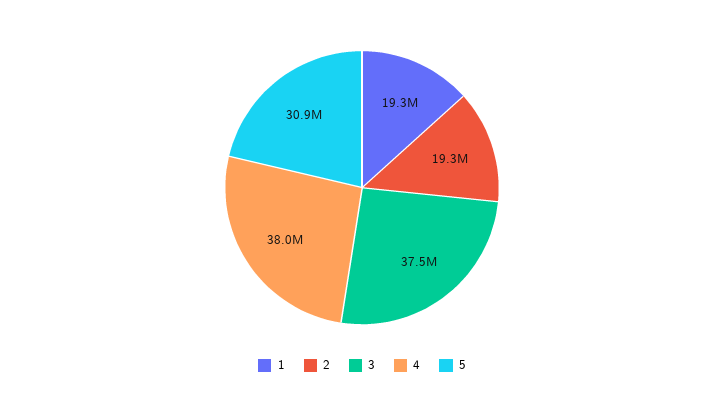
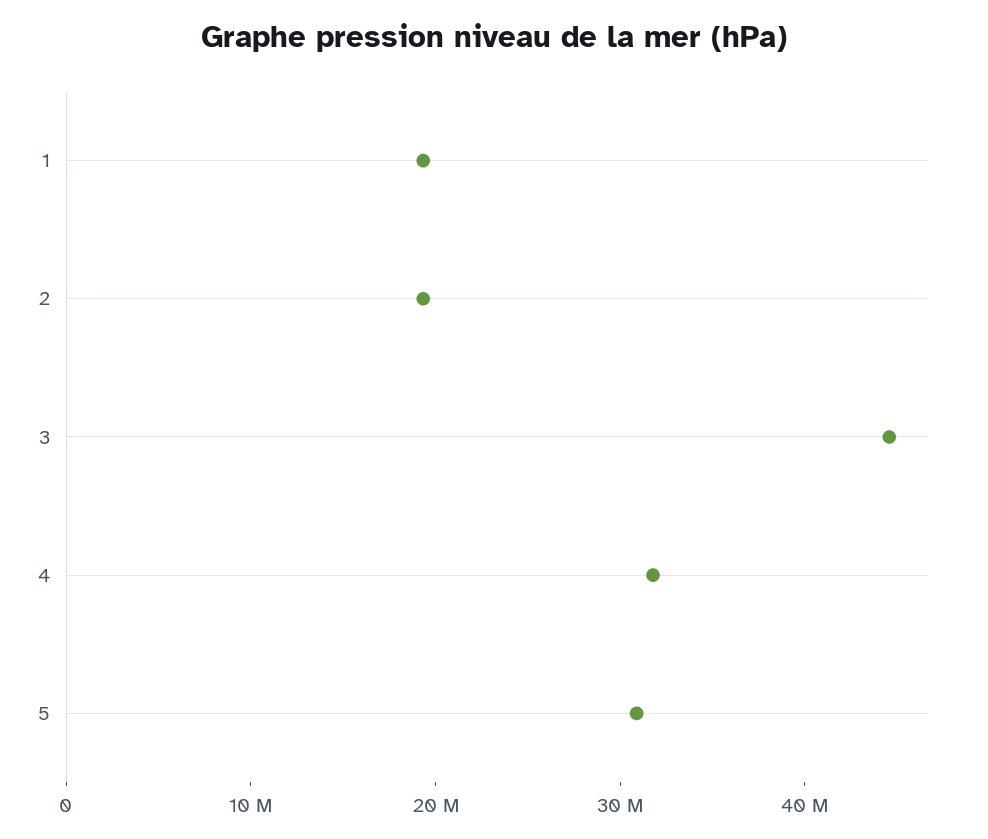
  {
    "1": 19300000,
    "2": 19300000,
-   "3": 37500000,
+   "3": 44000000,
-   "4": 38000000,
+   "4": 32000000,
    "5": 30900000
  }

